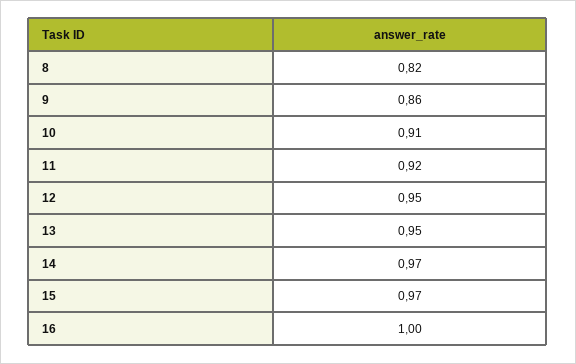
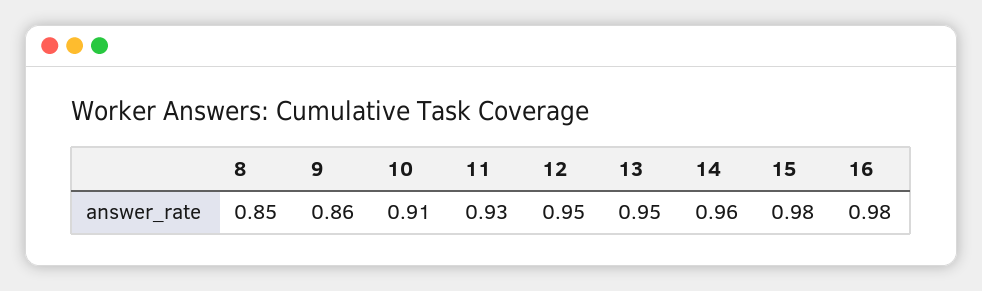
  {
-   "8": 0.82,
+   "8": 0.85,
    "9": 0.86,
    "10": 0.91,
-   "11": 0.92,
+   "11": 0.93,
    "12": 0.95,
    "13": 0.95,
-   "14": 0.97,
+   "14": 0.96,
-   "15": 0.97,
+   "15": 0.98,
-   "16": 1
+   "16": 0.98
  }

